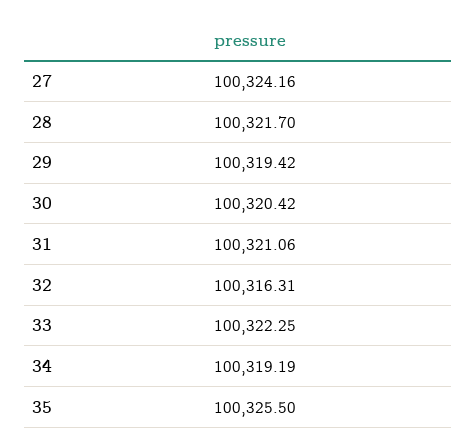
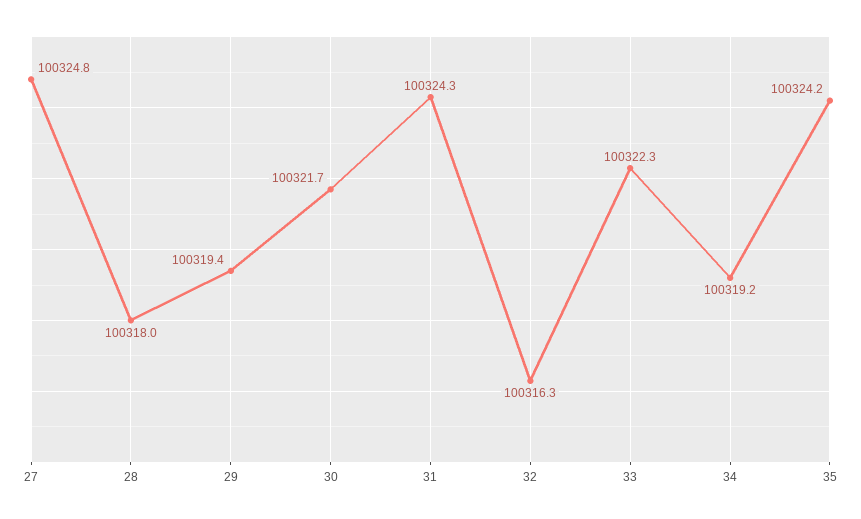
  {
-   "27": 100324.16,
+   "27": 100324.8,
-   "28": 100321.7,
+   "28": 100318,
    "29": 100319.42,
-   "30": 100320.42,
+   "30": 100321.7,
-   "31": 100321.06,
+   "31": 100324.3,
    "32": 100316.31,
    "33": 100322.25,
    "34": 100319.19,
-   "35": 100325.5
+   "35": 100324.2
  }

